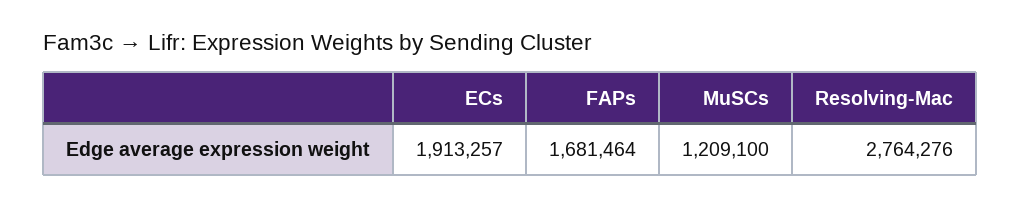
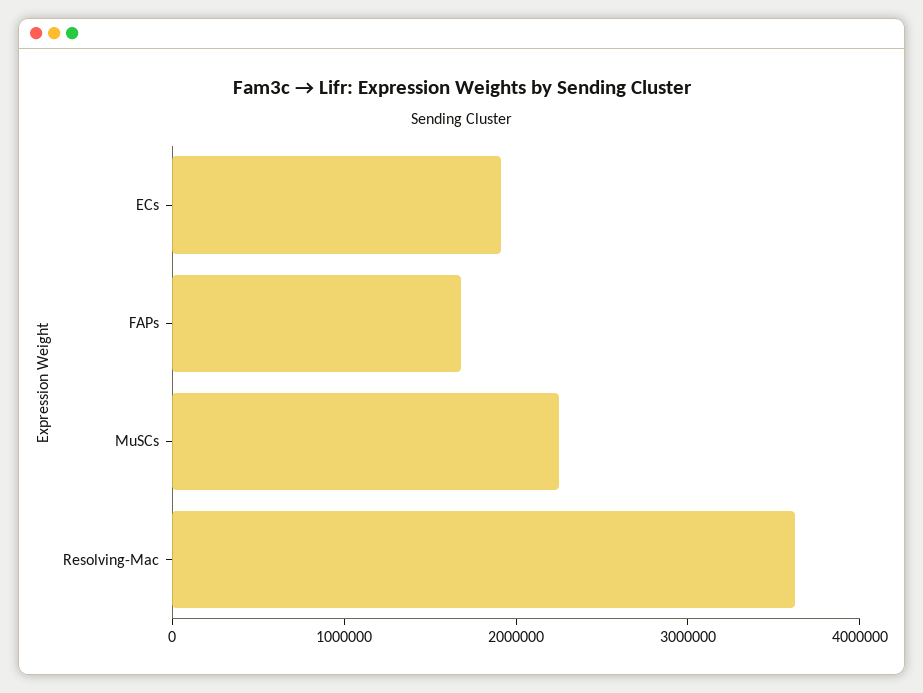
  {
    "ECs": 1913257,
    "FAPs": 1681464,
-   "MuSCs": 1209100,
+   "MuSCs": 2200000,
-   "Resolving-Mac": 2764276
+   "Resolving-Mac": 3600000
  }

